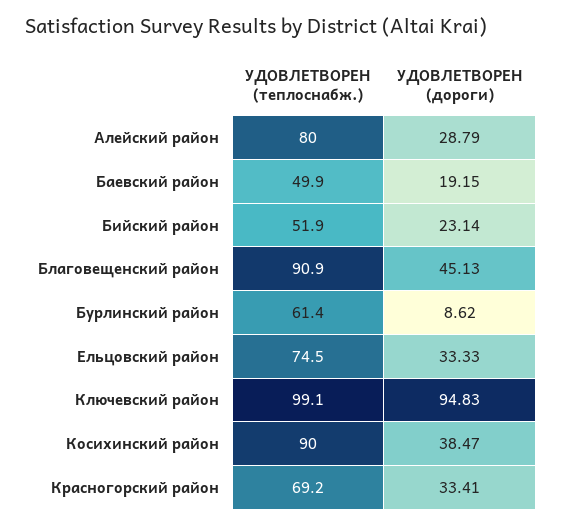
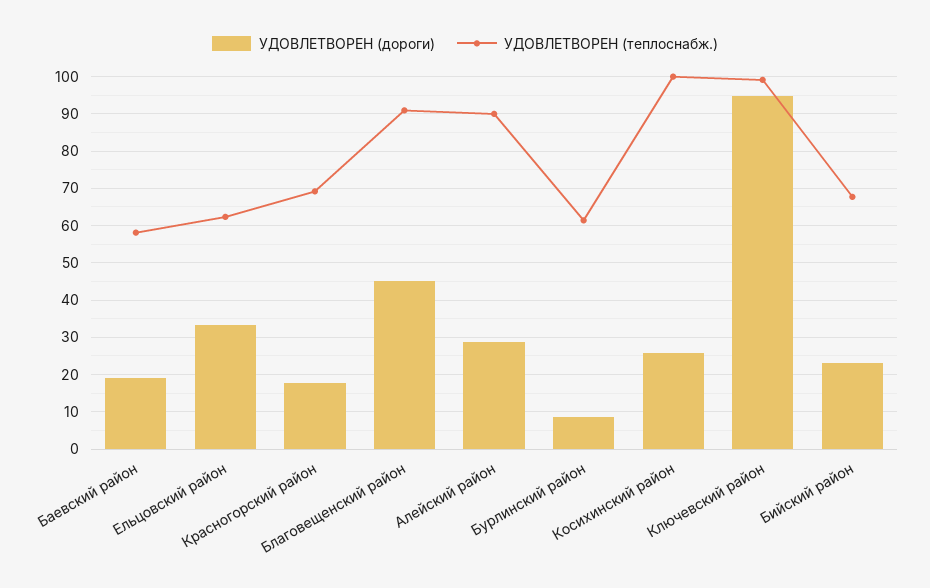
  {
    "УДОВЛЕТВОРЕН (теплоснабж.)": {
-     "Алейский район": 80,
+     "Алейский район": 90,
-     "Баевский район": 49.9,
+     "Баевский район": 58,
-     "Бийский район": 51.9,
+     "Бийский район": 68,
      "Благовещенский район": 90.9,
      "Бурлинский район": 61.4,
-     "Ельцовский район": 74.5,
+     "Ельцовский район": 62,
      "Ключевский район": 99.1,
-     "Косихинский район": 90,
+     "Косихинский район": 100,
      "Красногорский район": 69.2
    },
    "УДОВЛЕТВОРЕН (дороги)": {
      "Алейский район": 28.79,
      "Баевский район": 19.15,
      "Бийский район": 23.14,
      "Благовещенский район": 45.13,
      "Бурлинский район": 8.62,
      "Ельцовский район": 33.33,
      "Ключевский район": 94.83,
-     "Косихинский район": 38.47,
+     "Косихинский район": 26,
-     "Красногорский район": 33.41
+     "Красногорский район": 18
    }
  }

